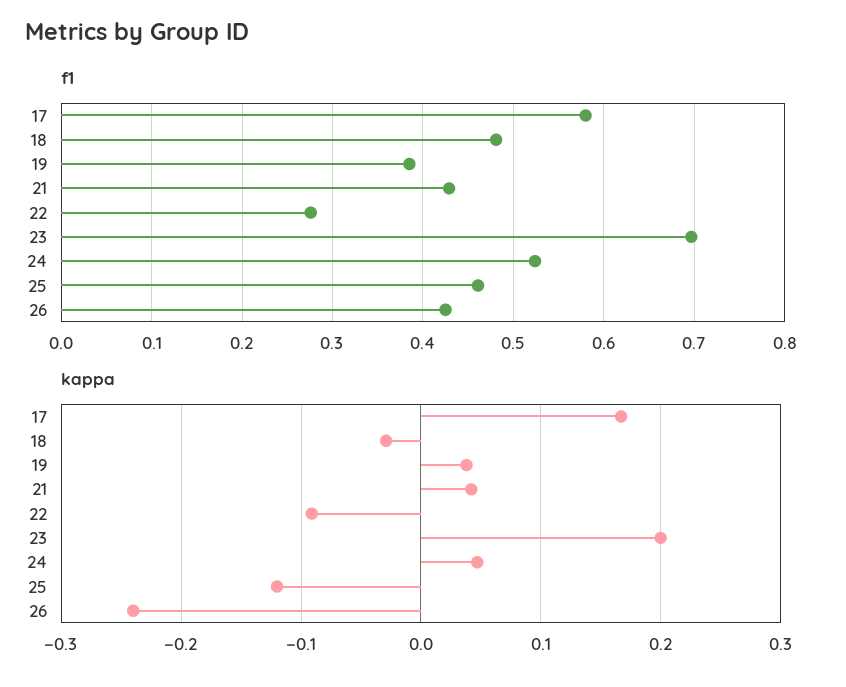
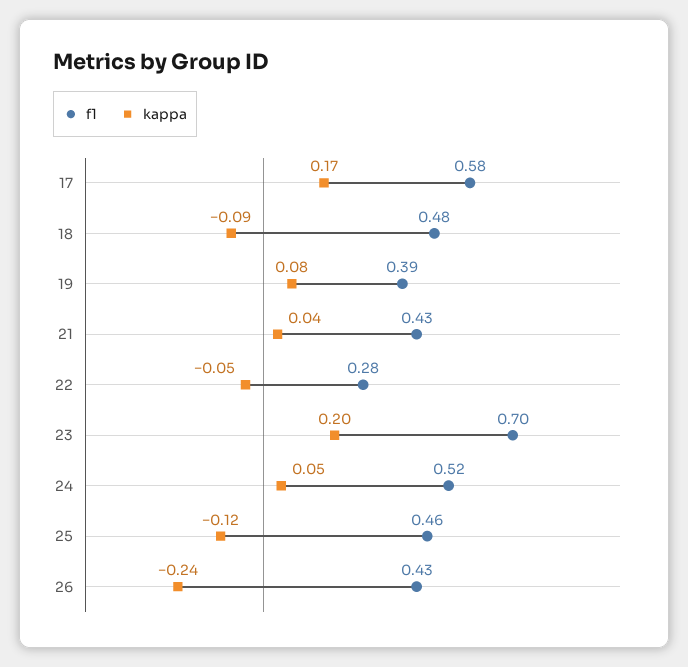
  {
    "f1": {
      "17": 0.58,
      "18": 0.48,
      "19": 0.39,
      "21": 0.43,
      "22": 0.28,
      "23": 0.7,
      "24": 0.52,
      "25": 0.46,
      "26": 0.43
    },
    "kappa": {
      "17": 0.17,
-     "18": -0.03,
+     "18": -0.09,
-     "19": 0.04,
+     "19": 0.08,
      "21": 0.04,
-     "22": -0.09,
+     "22": -0.05,
      "23": 0.2,
      "24": 0.05,
      "25": -0.12,
      "26": -0.24
    }
  }

